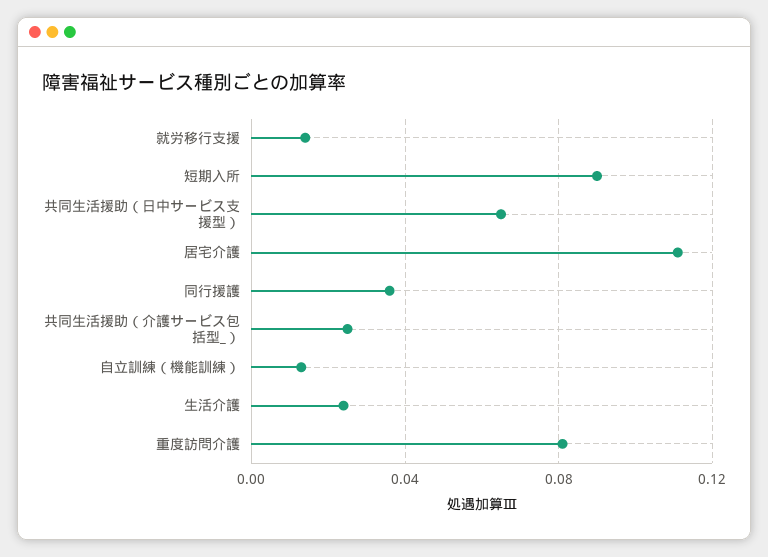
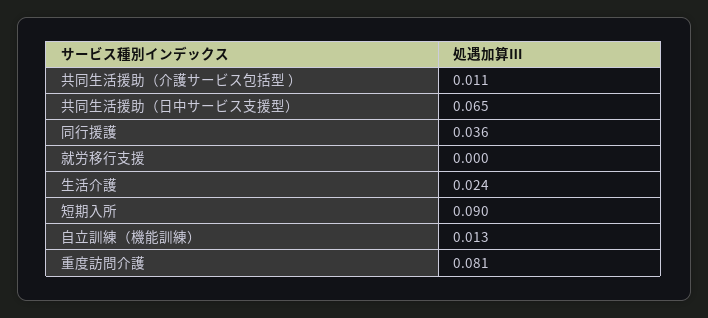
  {
-   "就労移行支援": 0.015,
+   "就労移行支援": 0,
    "短期入所": 0.09,
    "共同生活援助（日中サービス支援型）": 0.065,
-   "居宅介護": 0.11,
    "同行援護": 0.036,
-   "共同生活援助（介護サービス包括型_）": 0.025,
+   "共同生活援助（介護サービス包括型_）": 0.011,
    "自立訓練（機能訓練）": 0.013,
    "生活介護": 0.024,
    "重度訪問介護": 0.081
  }

